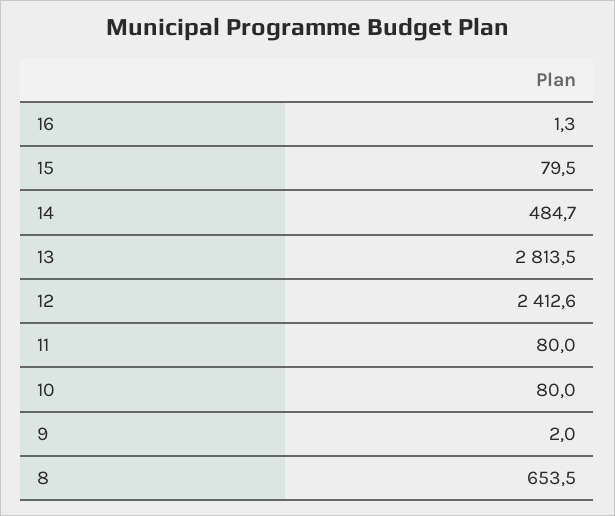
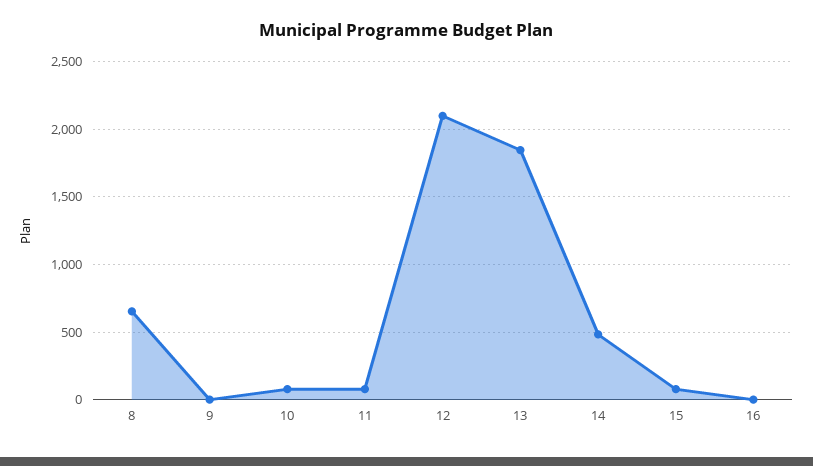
  {
    "16": 1.3,
    "15": 79.5,
    "14": 484.7,
-   "13": 2813.5,
+   "13": 1850,
-   "12": 2412.6,
+   "12": 2100,
    "11": 80,
    "10": 80,
    "9": 2,
    "8": 653.5
  }

